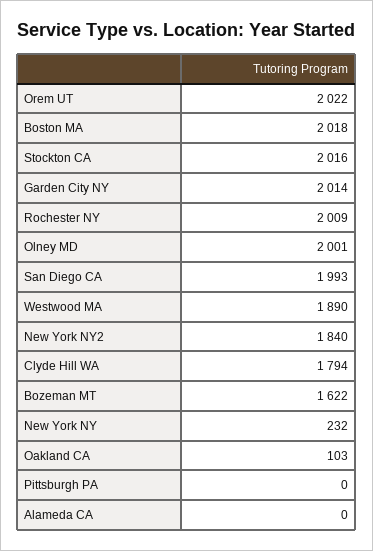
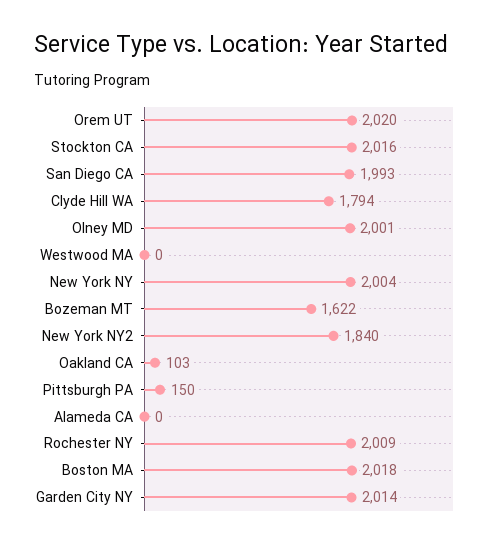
  {
-   "Orem UT": 2022,
+   "Orem UT": 2020,
    "Boston MA": 2018,
    "Stockton CA": 2016,
    "Garden City NY": 2014,
    "Rochester NY": 2009,
    "Olney MD": 2001,
    "San Diego CA": 1993,
-   "Westwood MA": 1890,
+   "Westwood MA": 0,
    "New York NY2": 1840,
    "Clyde Hill WA": 1794,
    "Bozeman MT": 1622,
-   "New York NY": 232,
+   "New York NY": 2004,
    "Oakland CA": 103,
-   "Pittsburgh PA": 0,
+   "Pittsburgh PA": 150,
    "Alameda CA": 0
  }

